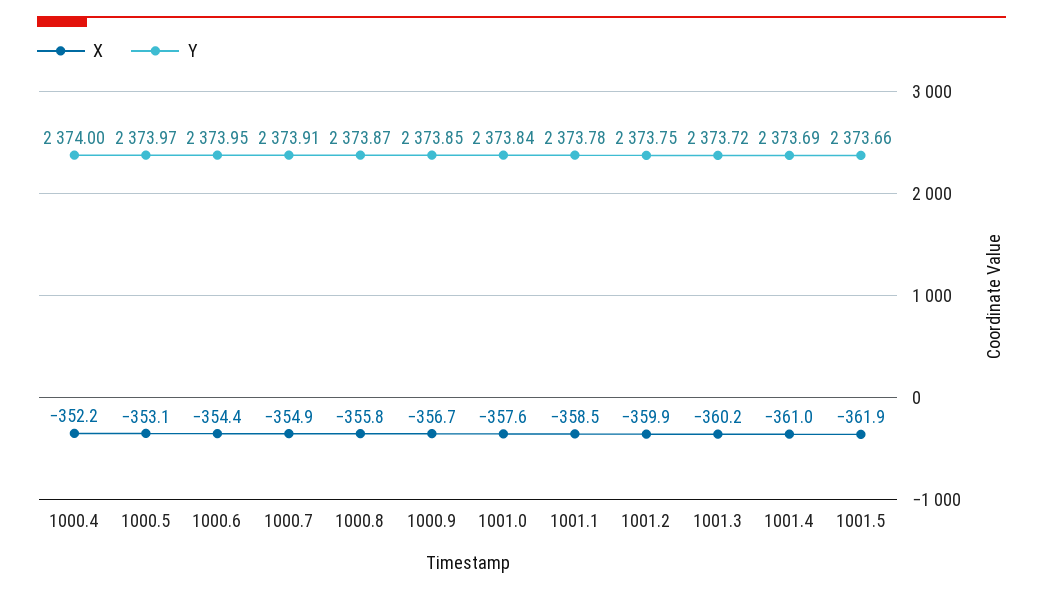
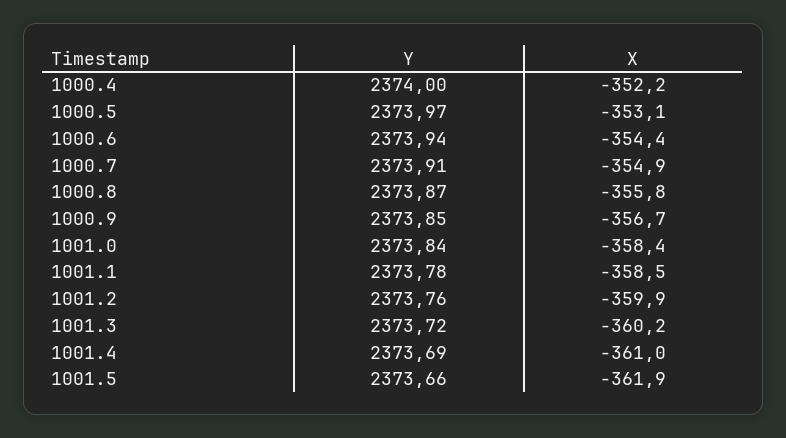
  {
    "X": {
      "1000.4": -352.2,
      "1000.5": -353.1,
      "1000.6": -354.4,
      "1000.7": -354.9,
      "1000.8": -355.8,
      "1000.9": -356.7,
-     "1001.0": -357.6,
+     "1001.0": -358.4,
      "1001.1": -358.5,
      "1001.2": -359.9,
      "1001.3": -360.2,
      "1001.4": -361,
      "1001.5": -361.9
    },
    "Y": {
      "1000.4": 2374,
      "1000.5": 2373.97,
-     "1000.6": 2373.95,
+     "1000.6": 2373.94,
      "1000.7": 2373.91,
      "1000.8": 2373.87,
      "1000.9": 2373.85,
      "1001.0": 2373.84,
      "1001.1": 2373.78,
-     "1001.2": 2373.75,
+     "1001.2": 2373.76,
      "1001.3": 2373.72,
      "1001.4": 2373.69,
      "1001.5": 2373.66
    }
  }

